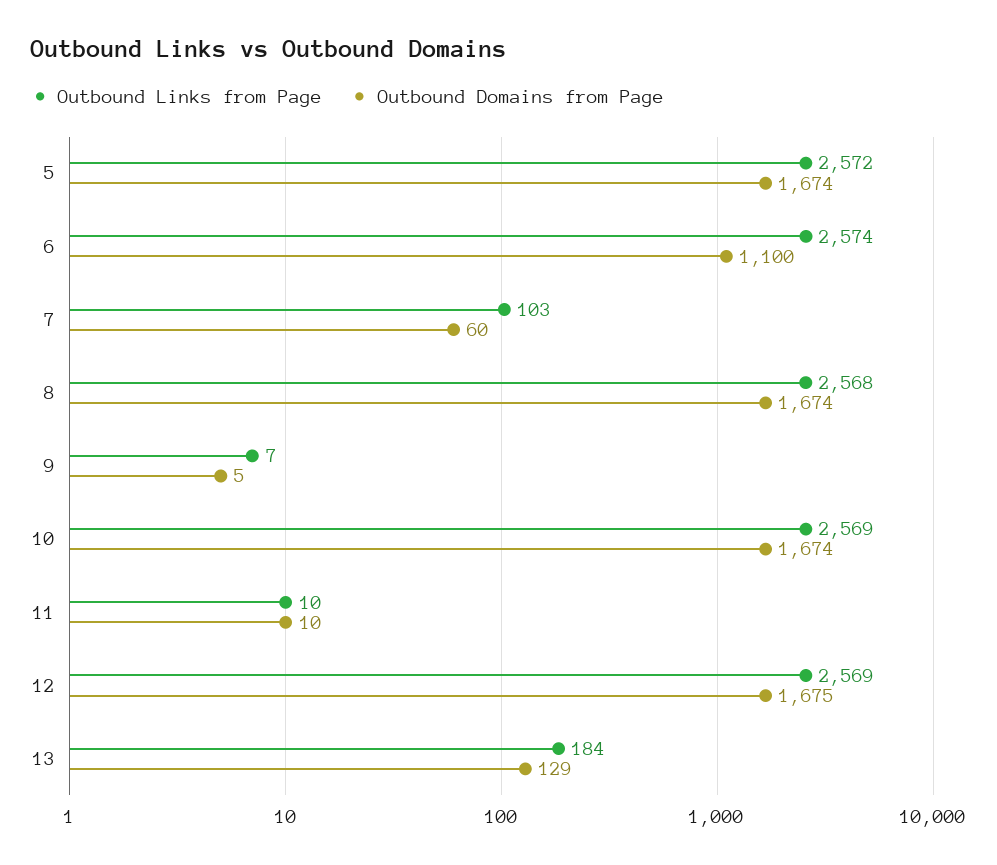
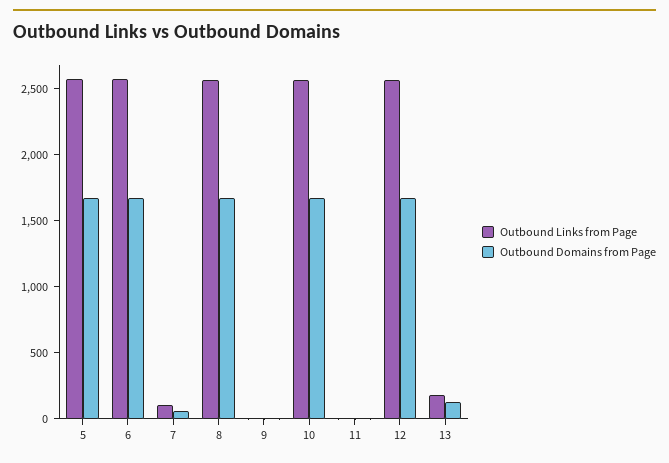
  {
    "Outbound Links from Page": {
      "5": 2572,
      "6": 2574,
      "7": 103,
      "8": 2568,
      "9": 7,
      "10": 2569,
      "11": 10,
      "12": 2569,
      "13": 184
    },
    "Outbound Domains from Page": {
      "5": 1674,
-     "6": 1100,
+     "6": 1700,
      "7": 60,
      "8": 1674,
      "9": 5,
      "10": 1674,
      "11": 10,
      "12": 1675,
      "13": 129
    }
  }

